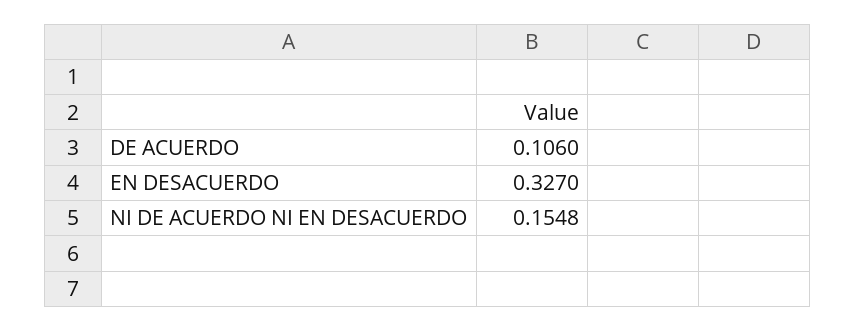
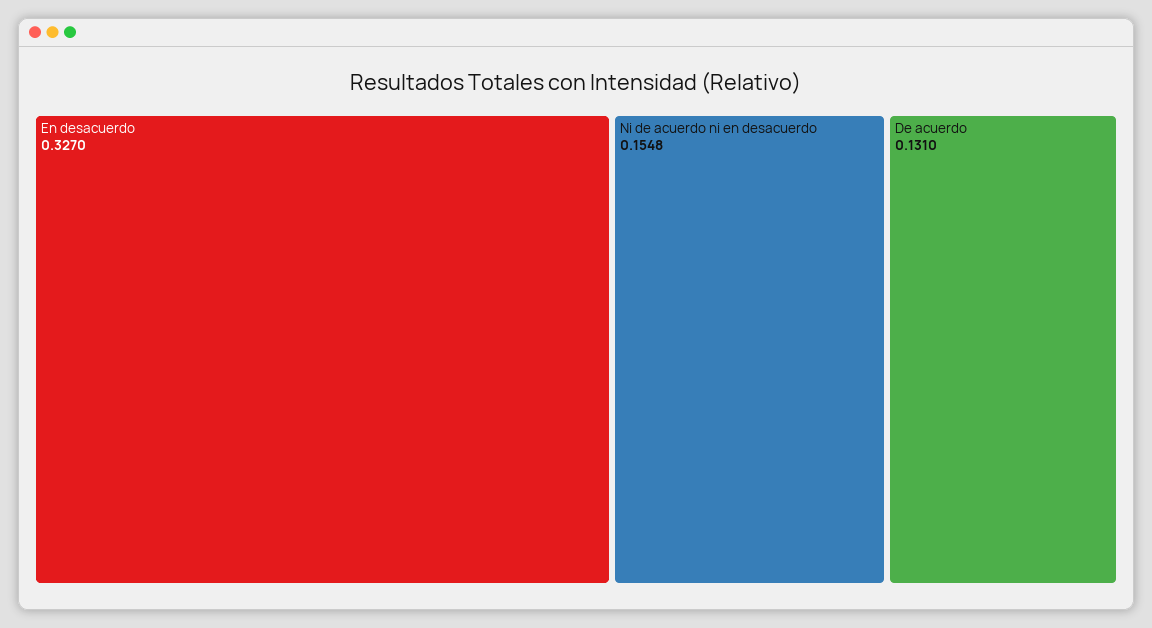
  {
-   "DE ACUERDO": 0.106,
+   "DE ACUERDO": 0.131,
    "EN DESACUERDO": 0.327,
    "NI DE ACUERDO NI EN DESACUERDO": 0.1548
  }

